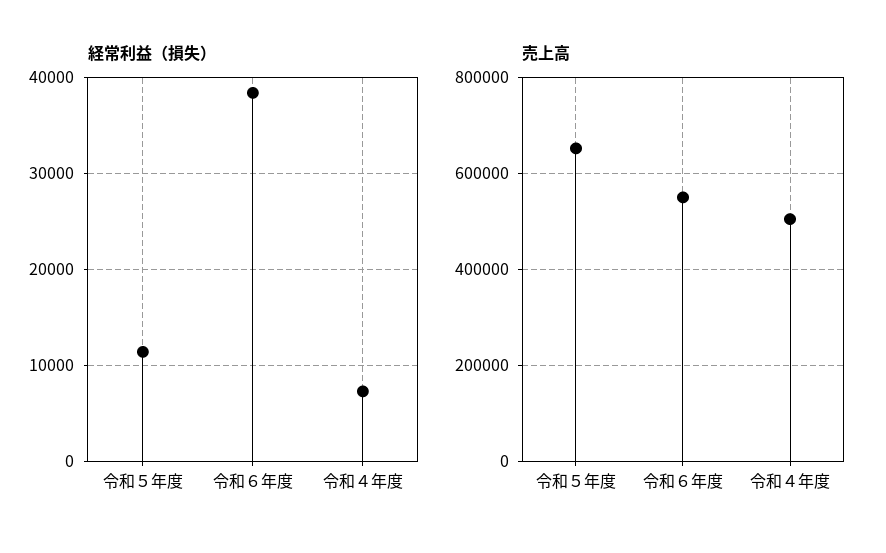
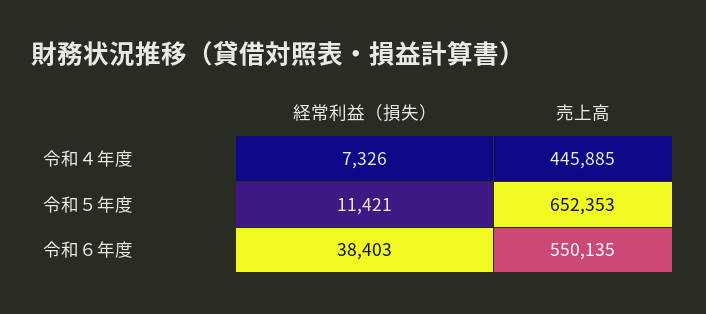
  {
    "経常利益（損失）": {
      "令和５年度": 11421,
      "令和６年度": 38403,
      "令和４年度": 7326
    },
    "売上高": {
      "令和５年度": 652353,
      "令和６年度": 550135,
-     "令和４年度": 500000
+     "令和４年度": 445885
    }
  }

